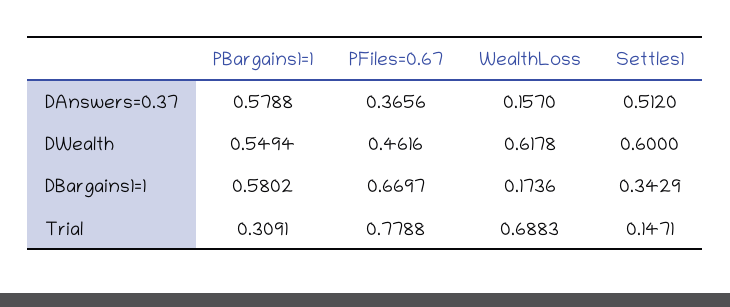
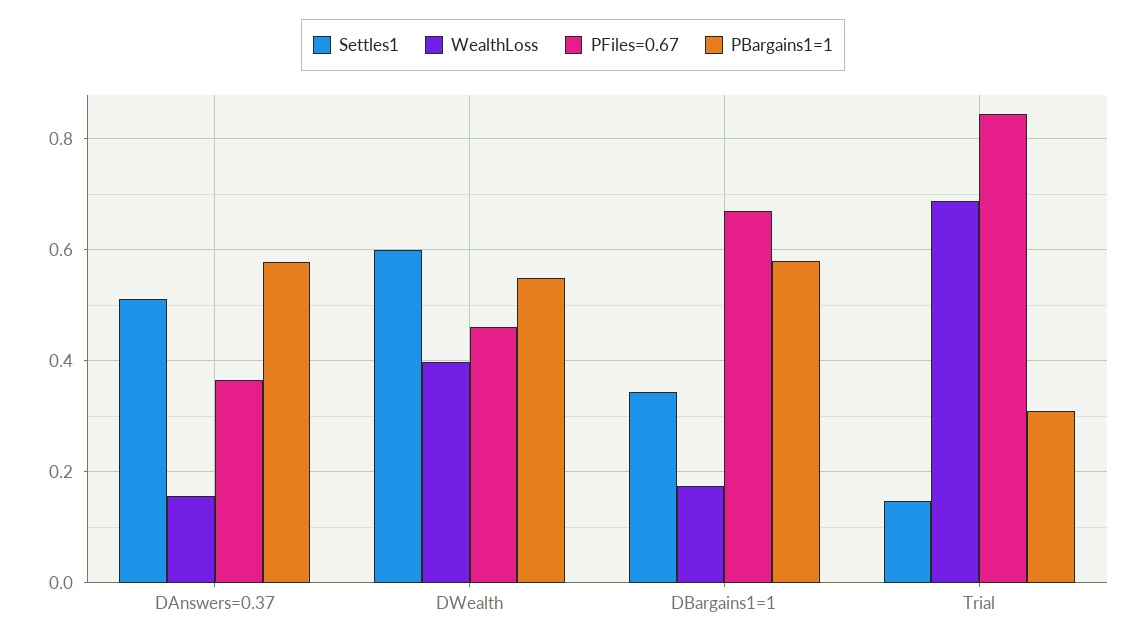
  {
    "PBargains1=1": {
      "DAnswers=0.37": 0.5788,
      "DWealth": 0.5494,
      "DBargains1=1": 0.5802,
      "Trial": 0.3091
    },
    "PFiles=0.67": {
      "DAnswers=0.37": 0.3656,
      "DWealth": 0.4616,
      "DBargains1=1": 0.6697,
-     "Trial": 0.7788
+     "Trial": 0.84
    },
    "WealthLoss": {
      "DAnswers=0.37": 0.157,
-     "DWealth": 0.6178,
+     "DWealth": 0.4,
      "DBargains1=1": 0.1736,
      "Trial": 0.6883
    },
    "Settles1": {
      "DAnswers=0.37": 0.512,
      "DWealth": 0.6,
      "DBargains1=1": 0.3429,
      "Trial": 0.1471
    }
  }

